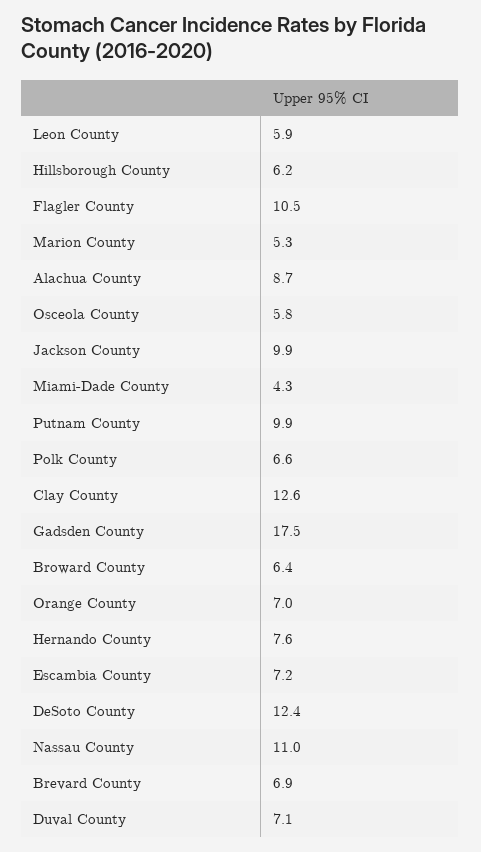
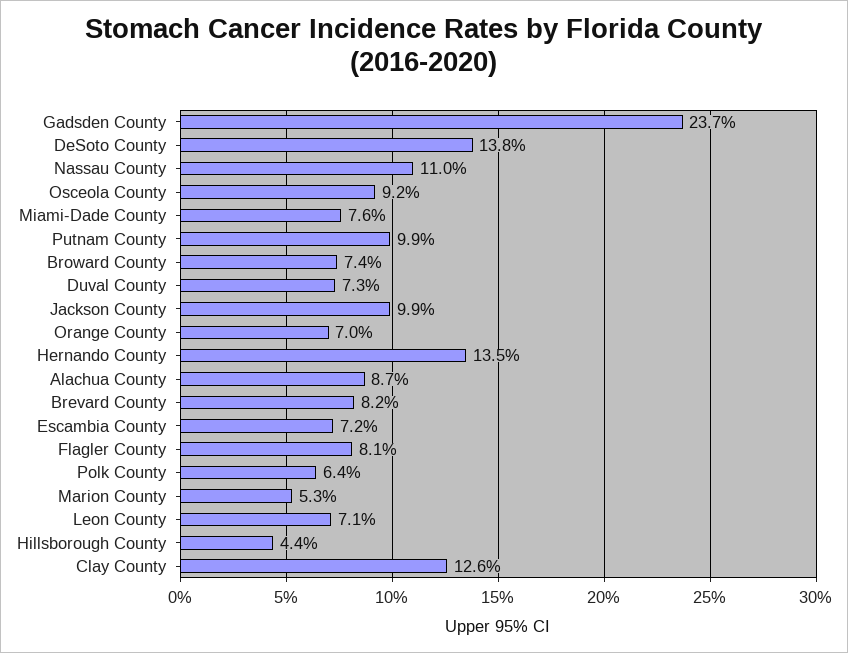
  {
-   "Leon County": 5.9,
+   "Leon County": 7.1,
-   "Hillsborough County": 6.2,
+   "Hillsborough County": 4.4,
-   "Flagler County": 10.5,
+   "Flagler County": 8.1,
    "Marion County": 5.3,
    "Alachua County": 8.7,
-   "Osceola County": 5.8,
+   "Osceola County": 9.2,
    "Jackson County": 9.9,
-   "Miami-Dade County": 4.3,
+   "Miami-Dade County": 7.6,
    "Putnam County": 9.9,
-   "Polk County": 6.6,
+   "Polk County": 6.4,
    "Clay County": 12.6,
-   "Gadsden County": 17.5,
+   "Gadsden County": 23.7,
-   "Broward County": 6.4,
+   "Broward County": 7.4,
    "Orange County": 7,
-   "Hernando County": 7.6,
+   "Hernando County": 13.5,
    "Escambia County": 7.2,
-   "DeSoto County": 12.4,
+   "DeSoto County": 13.8,
    "Nassau County": 11,
-   "Brevard County": 6.9,
+   "Brevard County": 8.2,
-   "Duval County": 7.1
+   "Duval County": 7.3
  }

